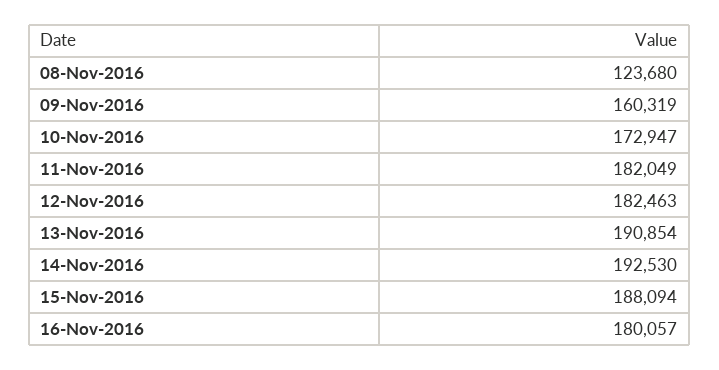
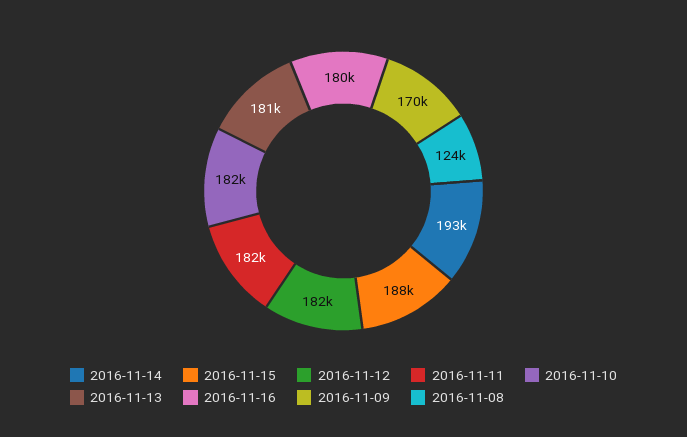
  {
    "08-Nov-2016": 123680,
-   "09-Nov-2016": 160319,
+   "09-Nov-2016": 170000,
-   "10-Nov-2016": 172947,
+   "10-Nov-2016": 182000,
    "11-Nov-2016": 182049,
    "12-Nov-2016": 182463,
-   "13-Nov-2016": 190854,
+   "13-Nov-2016": 181000,
    "14-Nov-2016": 192530,
    "15-Nov-2016": 188094,
    "16-Nov-2016": 180057
  }

